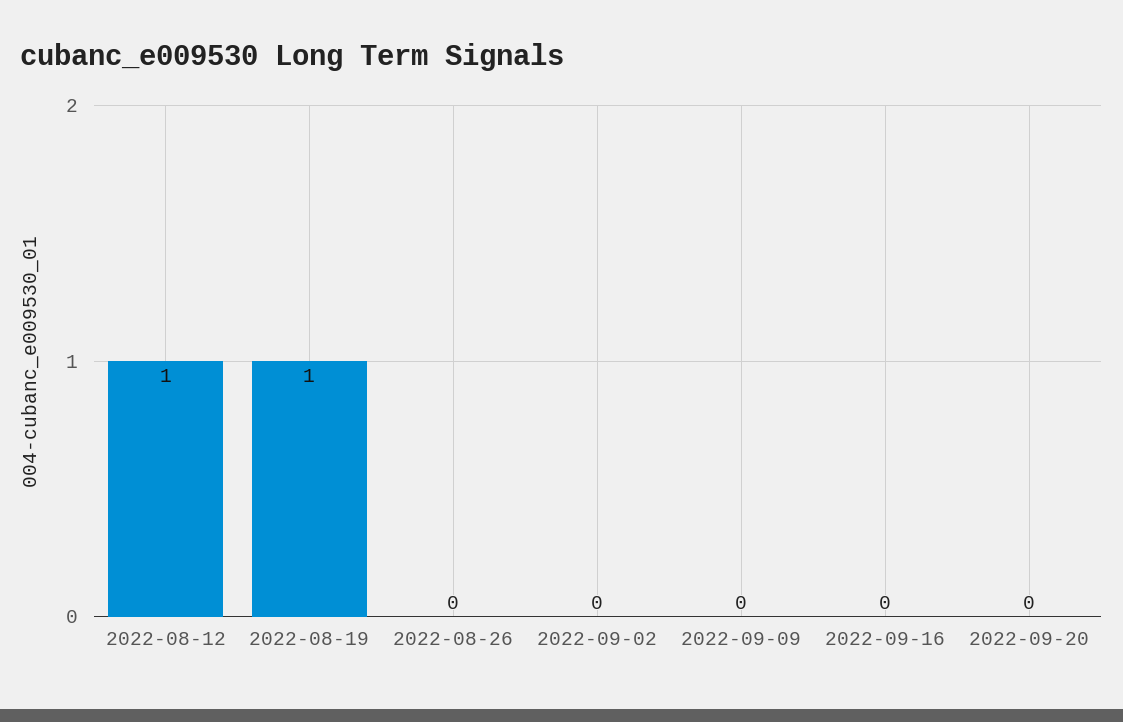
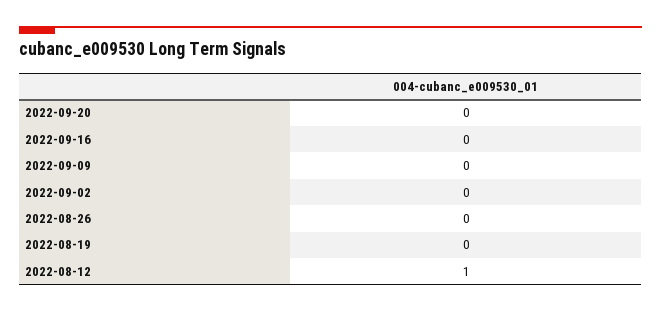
  {
    "2022-08-12": 1,
-   "2022-08-19": 1,
+   "2022-08-19": 0,
    "2022-08-26": 0,
    "2022-09-02": 0,
    "2022-09-09": 0,
    "2022-09-16": 0,
    "2022-09-20": 0
  }

